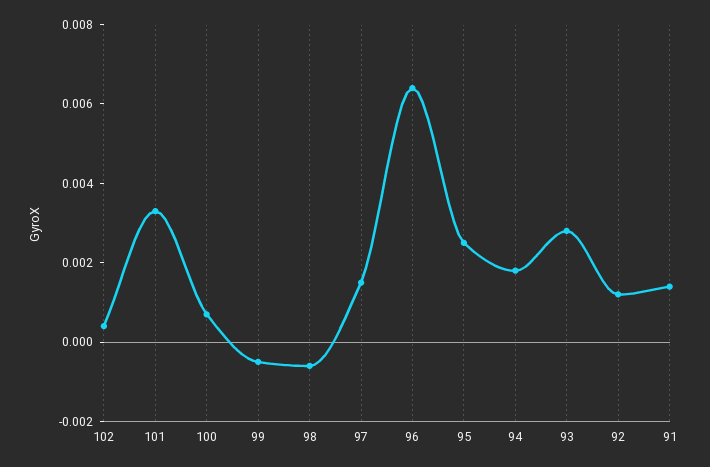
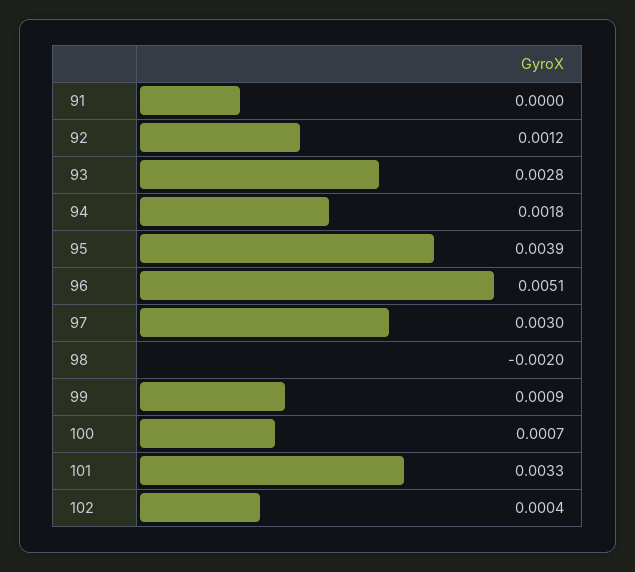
  {
    "102": 0.0004,
    "101": 0.0033,
    "100": 0.0007,
-   "99": -0.0005,
+   "99": 0.0009,
-   "98": -0.0005,
+   "98": -0.002,
-   "97": 0.0015,
+   "97": 0.003,
-   "96": 0.0065,
+   "96": 0.0051,
-   "95": 0.0025,
+   "95": 0.0039,
    "94": 0.0018,
    "93": 0.0028,
    "92": 0.0012,
-   "91": 0.0015
+   "91": 0
  }

